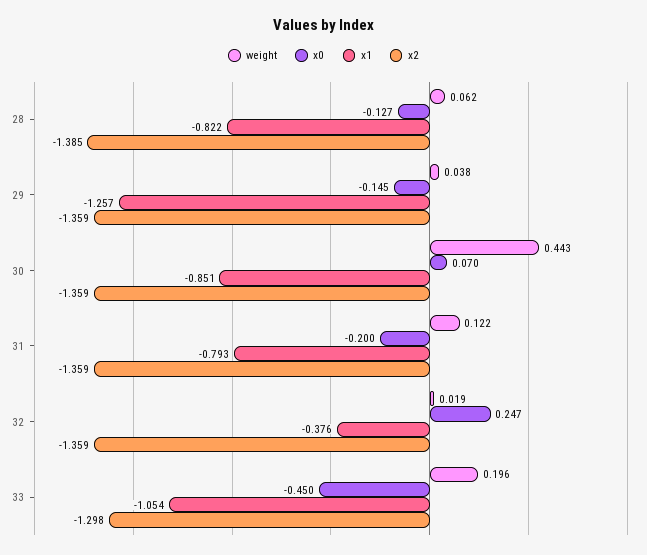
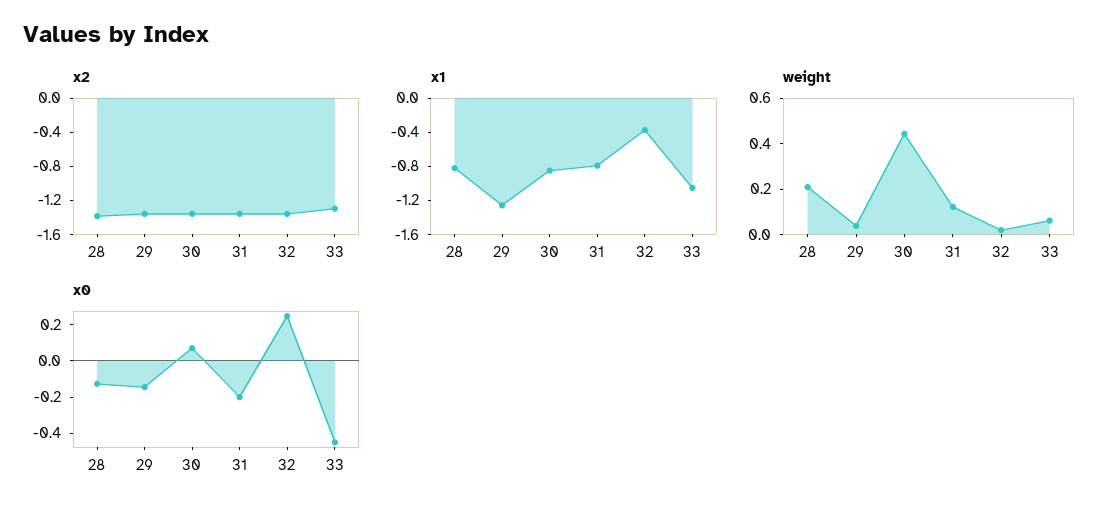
  {
    "weight": {
-     "28": 0.062,
+     "28": 0.2,
      "29": 0.038,
      "30": 0.443,
      "31": 0.122,
      "32": 0.019,
-     "33": 0.196
+     "33": 0.05
    },
    "x0": {
      "28": -0.127,
      "29": -0.145,
      "30": 0.07,
      "31": -0.2,
      "32": 0.247,
      "33": -0.45
    },
    "x1": {
      "28": -0.822,
      "29": -1.257,
      "30": -0.851,
      "31": -0.793,
      "32": -0.376,
      "33": -1.054
    },
    "x2": {
      "28": -1.385,
      "29": -1.359,
      "30": -1.359,
      "31": -1.359,
      "32": -1.359,
      "33": -1.298
    }
  }

